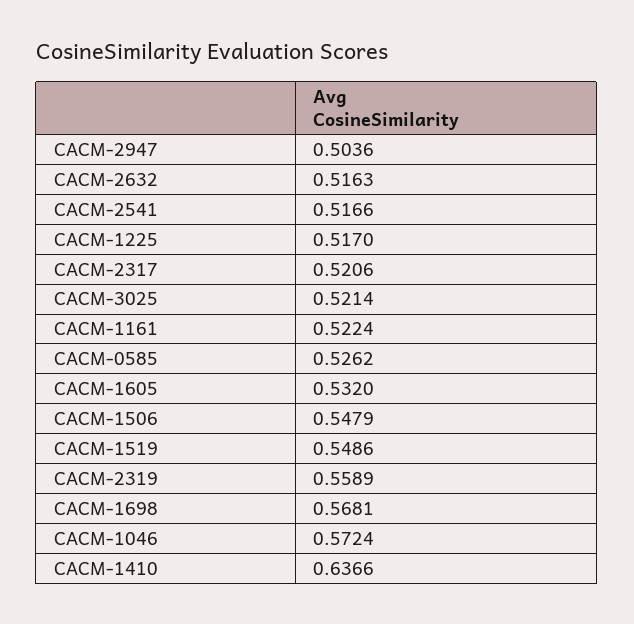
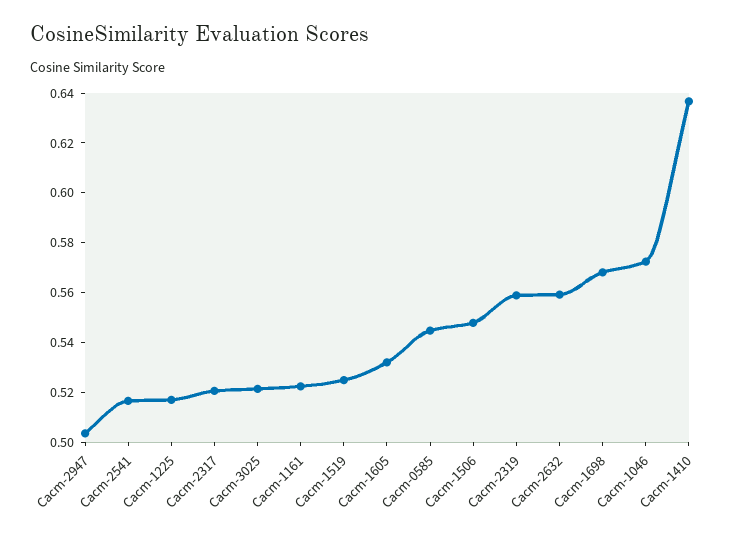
  {
    "CACM-2947": 0.5036,
-   "CACM-2632": 0.5163,
+   "CACM-2632": 0.56,
    "CACM-2541": 0.5166,
    "CACM-1225": 0.517,
    "CACM-2317": 0.5206,
    "CACM-3025": 0.5214,
    "CACM-1161": 0.5224,
-   "CACM-0585": 0.5262,
+   "CACM-0585": 0.545,
    "CACM-1605": 0.532,
    "CACM-1506": 0.5479,
-   "CACM-1519": 0.5486,
+   "CACM-1519": 0.525,
    "CACM-2319": 0.5589,
    "CACM-1698": 0.5681,
    "CACM-1046": 0.5724,
    "CACM-1410": 0.6366
  }

